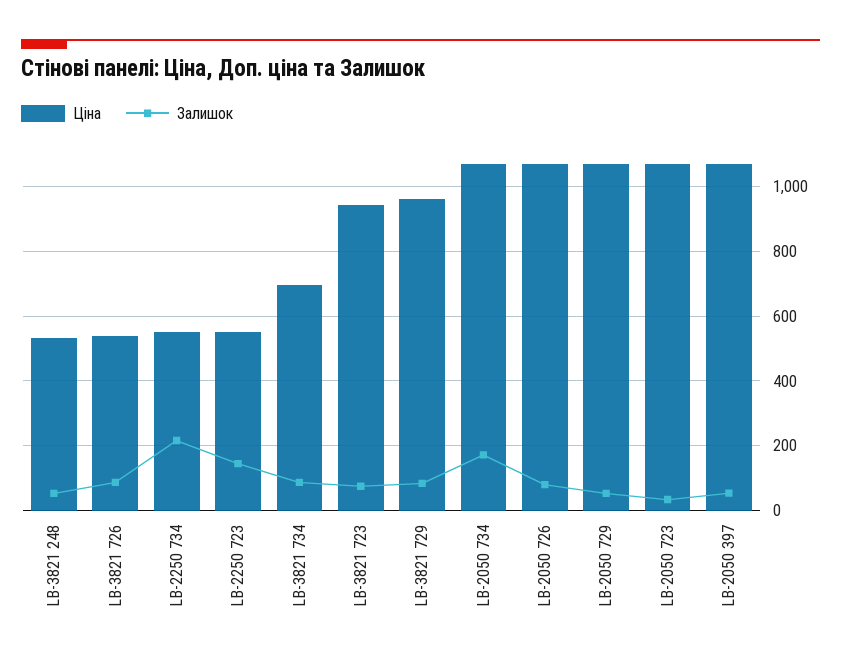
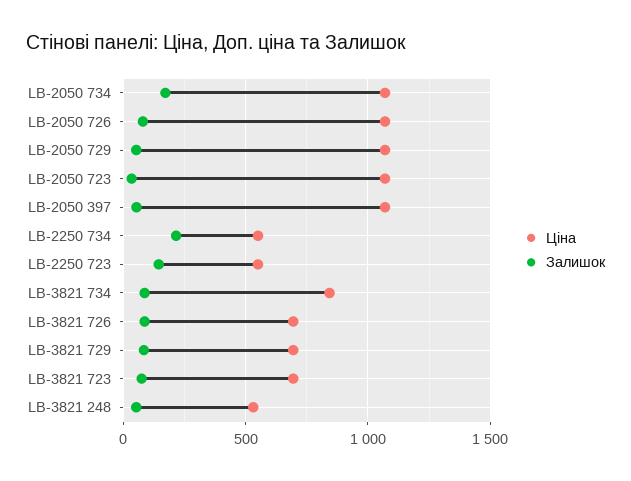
  {
    "Ціна": {
      "LB-3821 248": 540,
-     "LB-3821 726": 540,
+     "LB-3821 726": 700,
      "LB-2250 734": 560,
      "LB-2250 723": 560,
-     "LB-3821 734": 700,
+     "LB-3821 734": 850,
-     "LB-3821 723": 940,
+     "LB-3821 723": 700,
-     "LB-3821 729": 960,
+     "LB-3821 729": 700,
      "LB-2050 734": 1060,
      "LB-2050 726": 1060,
      "LB-2050 729": 1060,
      "LB-2050 723": 1060,
      "LB-2050 397": 1060
    },
    "Залишок": {
      "LB-3821 248": 60,
      "LB-3821 726": 80,
      "LB-2250 734": 220,
      "LB-2250 723": 140,
      "LB-3821 734": 80,
      "LB-3821 723": 80,
      "LB-3821 729": 80,
      "LB-2050 734": 180,
      "LB-2050 726": 80,
      "LB-2050 729": 60,
      "LB-2050 723": 40,
      "LB-2050 397": 60
    }
  }

